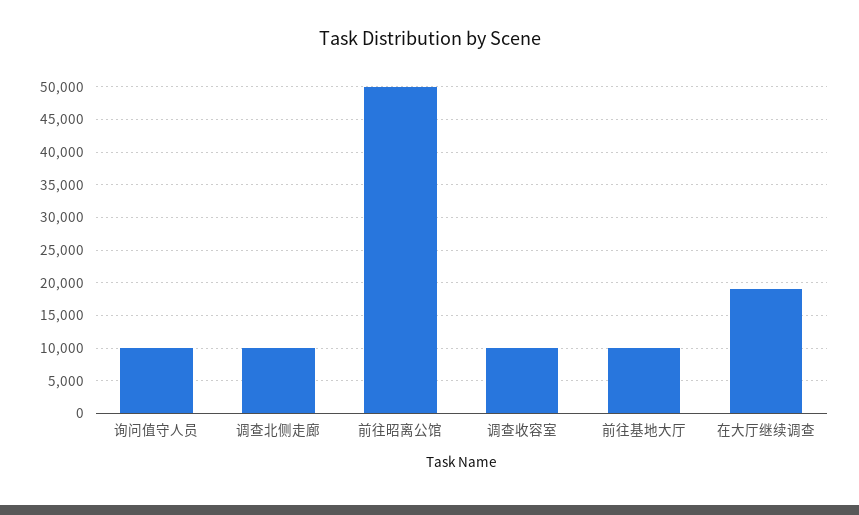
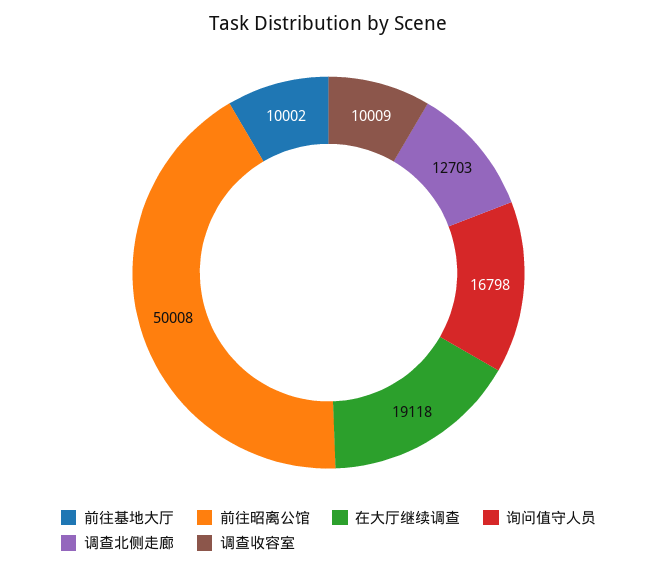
  {
-   "询问值守人员": 10000,
+   "询问值守人员": 16798,
-   "调查北侧走廊": 10000,
+   "调查北侧走廊": 12703,
    "前往昭离公馆": 50008,
    "调查收容室": 10009,
    "前往基地大厅": 10002,
    "在大厅继续调查": 19118
  }

